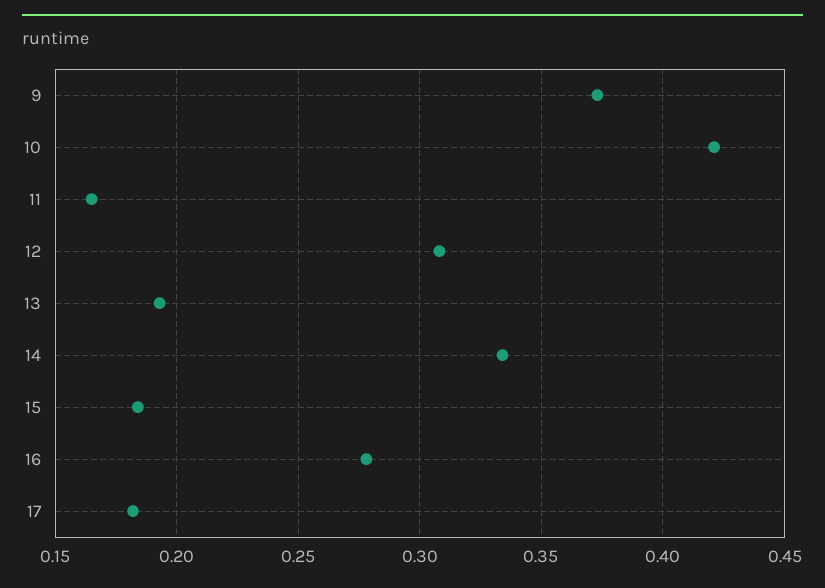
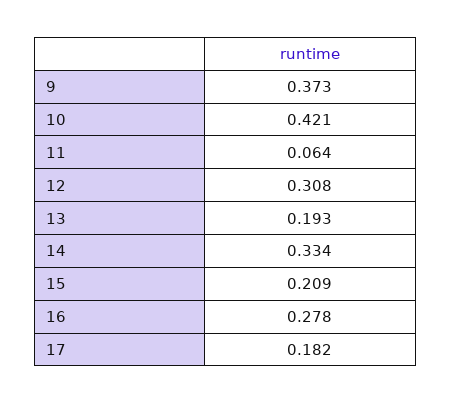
  {
    "9": 0.373,
    "10": 0.421,
-   "11": 0.165,
+   "11": 0.064,
    "12": 0.308,
    "13": 0.193,
    "14": 0.334,
-   "15": 0.185,
+   "15": 0.209,
    "16": 0.278,
    "17": 0.182
  }

